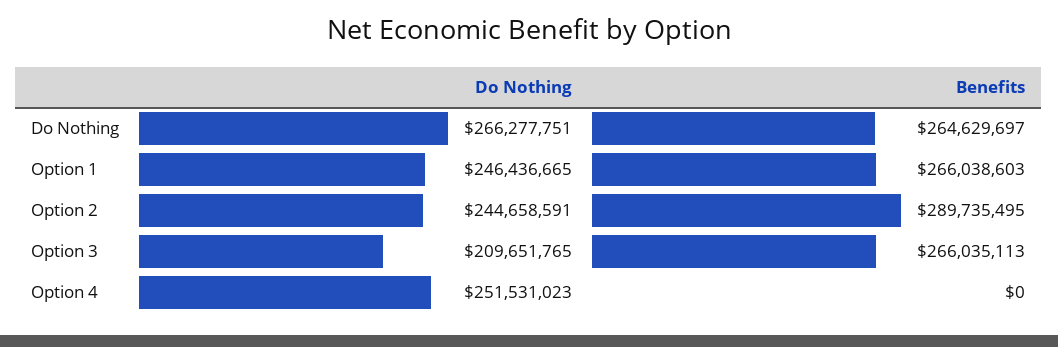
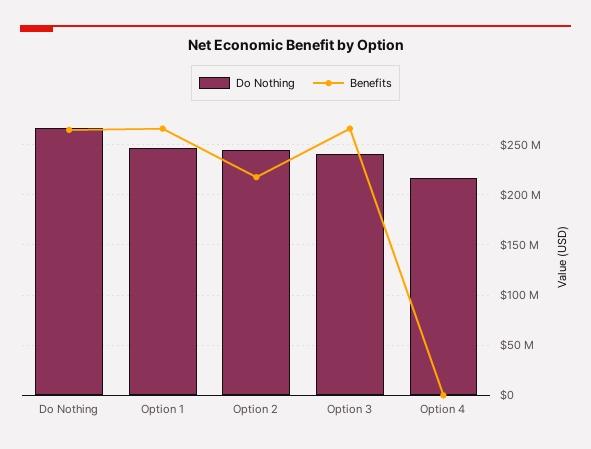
  {
    "Do Nothing": {
      "Do Nothing": 266277751,
      "Option 1": 246436665,
      "Option 2": 244658591,
-     "Option 3": 209651765,
+     "Option 3": 240000000,
-     "Option 4": 251531023
+     "Option 4": 220000000
    },
    "Benefits": {
      "Do Nothing": 264629697,
      "Option 1": 266038603,
-     "Option 2": 289735495,
+     "Option 2": 220000000,
      "Option 3": 266035113,
      "Option 4": 0
    }
  }

